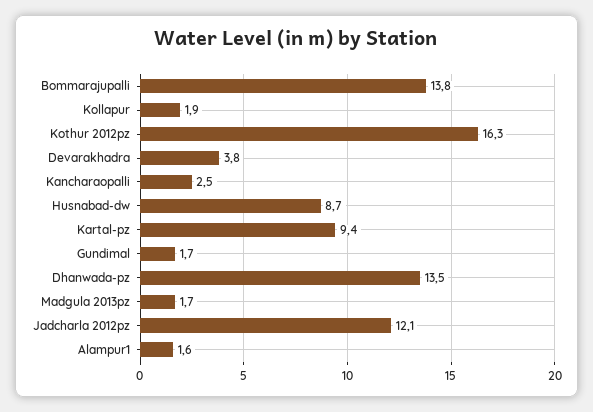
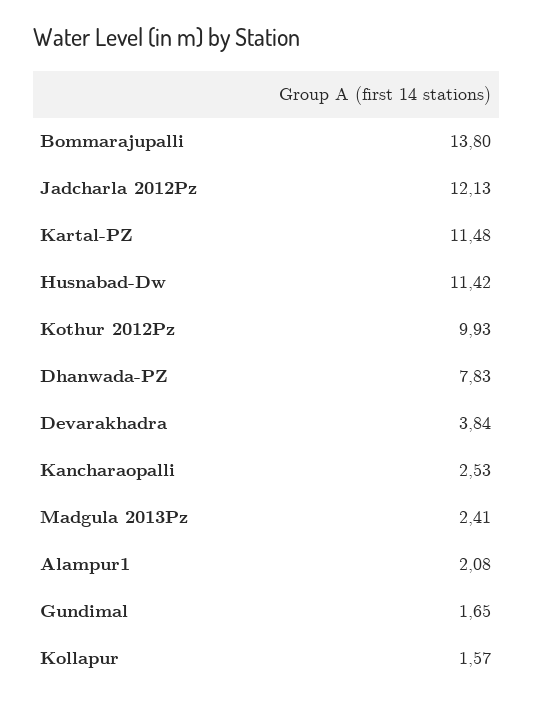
  {
    "Bommarajupalli": 13.8,
-   "Kollapur": 1.9,
+   "Kollapur": 1.57,
-   "Kothur 2012pz": 16.3,
+   "Kothur 2012pz": 9.93,
    "Devarakhadra": 3.84,
    "Kancharaopalli": 2.53,
-   "Husnabad-dw": 8.7,
+   "Husnabad-dw": 11.42,
-   "Kartal-pz": 9.4,
+   "Kartal-pz": 11.48,
    "Gundimal": 1.65,
-   "Dhanwada-pz": 13.5,
+   "Dhanwada-pz": 7.83,
-   "Madgula 2013pz": 1.7,
+   "Madgula 2013pz": 2.41,
    "Jadcharla 2012pz": 12.13,
-   "Alampur1": 1.6
+   "Alampur1": 2.08
  }

